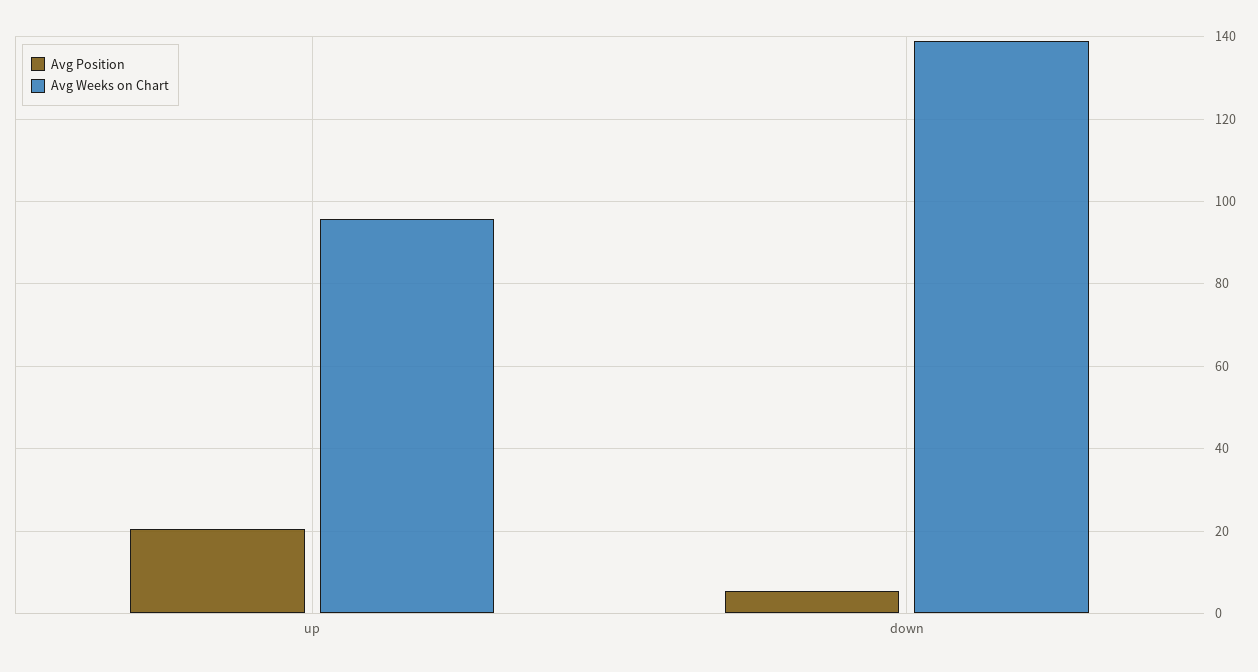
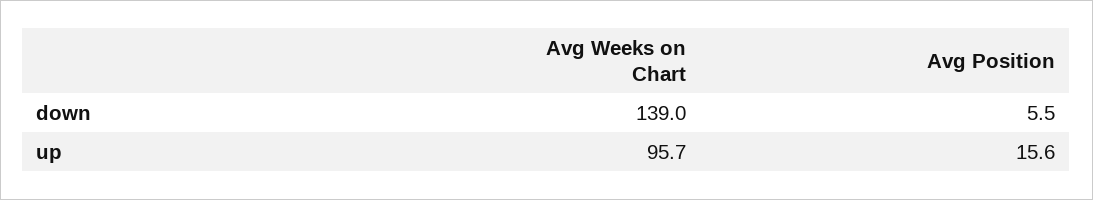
  {
    "Avg Position": {
-     "up": 20,
+     "up": 15.6,
      "down": 5.5
    },
    "Avg Weeks on Chart": {
      "up": 95.7,
      "down": 139
    }
  }

